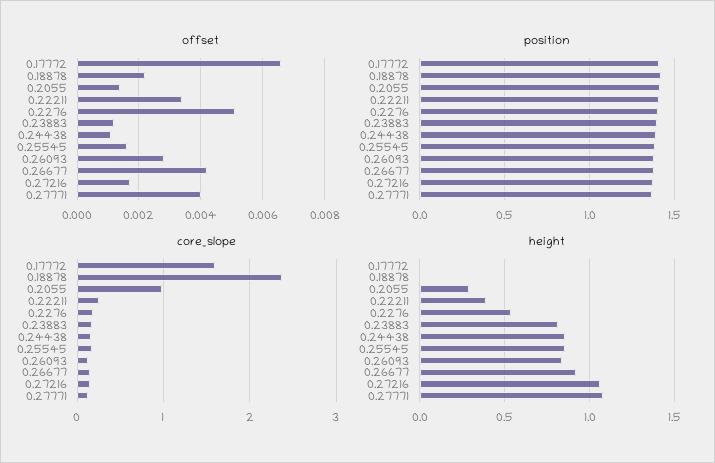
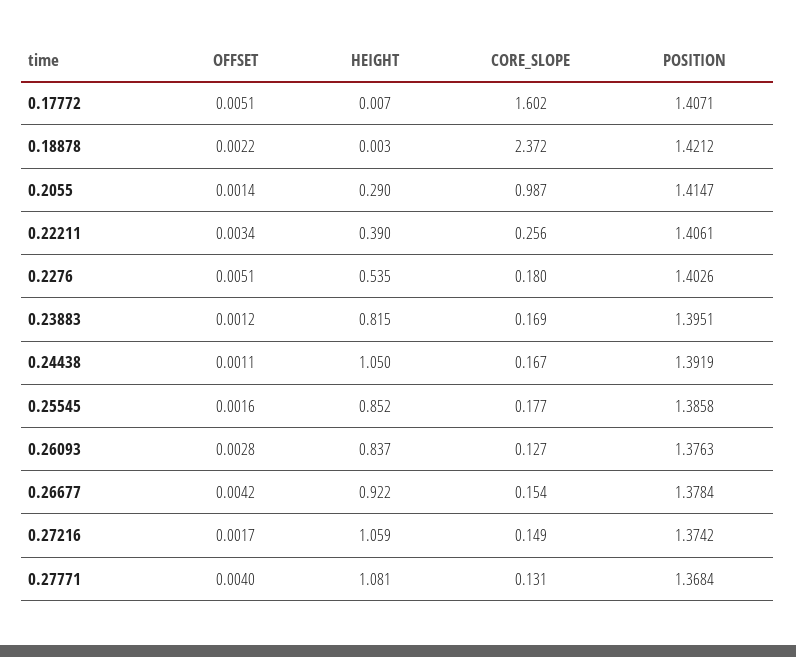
  {
    "offset": {
-     "0.17772": 0.0065,
+     "0.17772": 0.0051,
      "0.18878": 0.0022,
      "0.2055": 0.0014,
      "0.22211": 0.0034,
      "0.2276": 0.0051,
      "0.23883": 0.0012,
      "0.24438": 0.0011,
      "0.25545": 0.0016,
      "0.26093": 0.0028,
      "0.26677": 0.0042,
      "0.27216": 0.0017,
      "0.27771": 0.004
    },
    "position": {
      "0.17772": 1.4071,
      "0.18878": 1.4212,
      "0.2055": 1.4147,
      "0.22211": 1.4061,
      "0.2276": 1.4026,
      "0.23883": 1.3951,
      "0.24438": 1.3919,
      "0.25545": 1.3858,
      "0.26093": 1.3763,
      "0.26677": 1.3784,
      "0.27216": 1.3742,
      "0.27771": 1.3684
    },
    "core_slope": {
      "0.17772": 1.602,
      "0.18878": 2.372,
      "0.2055": 0.987,
      "0.22211": 0.256,
      "0.2276": 0.18,
      "0.23883": 0.169,
      "0.24438": 0.167,
      "0.25545": 0.177,
      "0.26093": 0.127,
      "0.26677": 0.154,
      "0.27216": 0.149,
      "0.27771": 0.131
    },
    "height": {
      "0.17772": 0.007,
      "0.18878": 0.003,
      "0.2055": 0.29,
      "0.22211": 0.39,
      "0.2276": 0.535,
      "0.23883": 0.815,
-     "0.24438": 0.85,
+     "0.24438": 1.05,
      "0.25545": 0.852,
      "0.26093": 0.837,
      "0.26677": 0.922,
      "0.27216": 1.059,
      "0.27771": 1.081
    }
  }

